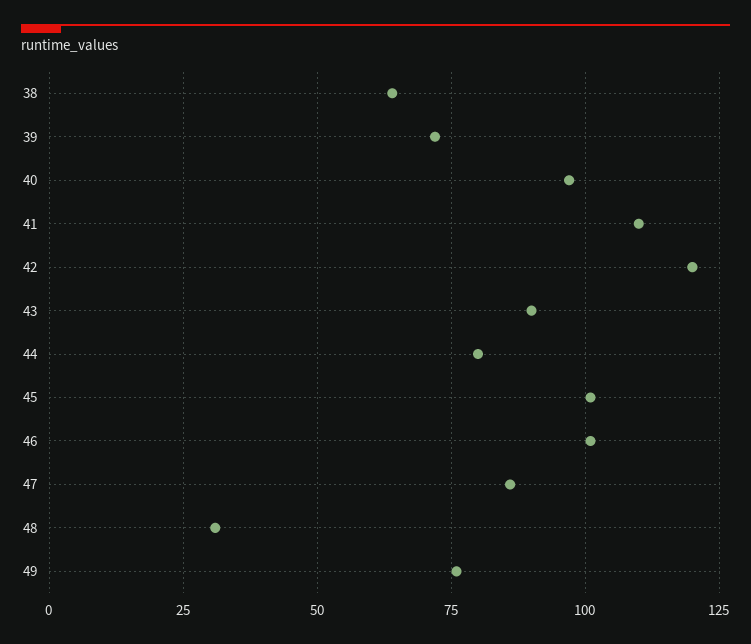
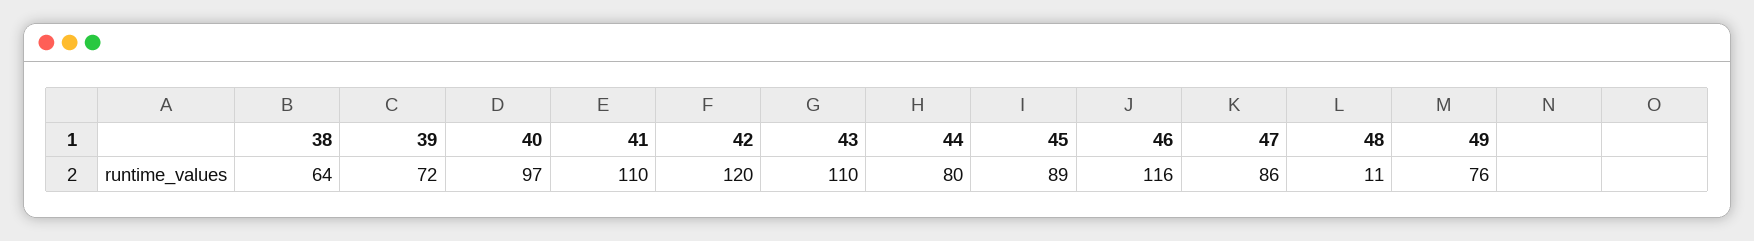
  {
    "38": 64,
    "39": 72,
    "40": 97,
    "41": 110,
    "42": 120,
-   "43": 90,
+   "43": 110,
    "44": 80,
-   "45": 100,
+   "45": 89,
-   "46": 100,
+   "46": 116,
    "47": 86,
-   "48": 30,
+   "48": 11,
    "49": 76
  }

